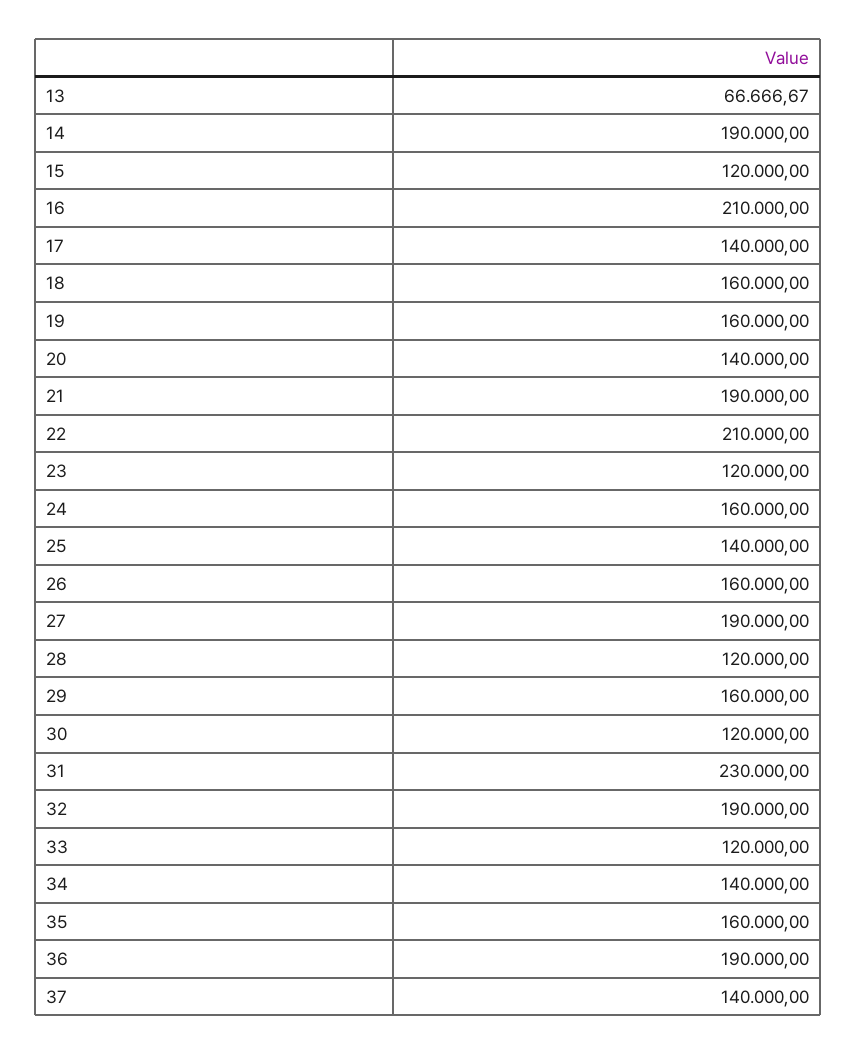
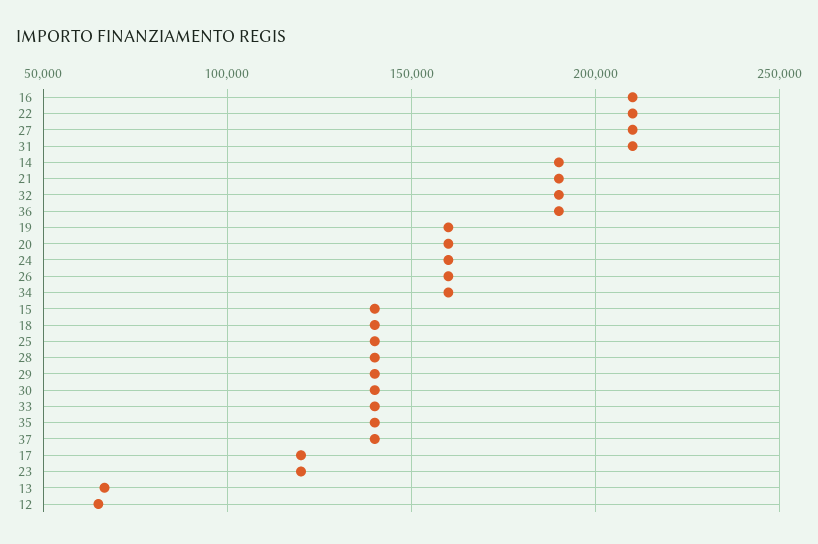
  {
    "13": 66666.67,
    "14": 190000,
-   "15": 120000,
+   "15": 140000,
    "16": 210000,
-   "17": 140000,
+   "17": 120000,
-   "18": 160000,
+   "18": 140000,
    "19": 160000,
-   "20": 140000,
+   "20": 160000,
    "21": 190000,
    "22": 210000,
    "23": 120000,
    "24": 160000,
    "25": 140000,
    "26": 160000,
-   "27": 190000,
+   "27": 210000,
-   "28": 120000,
+   "28": 140000,
-   "29": 160000,
+   "29": 140000,
-   "30": 120000,
+   "30": 140000,
-   "31": 230000,
+   "31": 210000,
    "32": 190000,
-   "33": 120000,
+   "33": 140000,
-   "34": 140000,
+   "34": 160000,
-   "35": 160000,
+   "35": 140000,
    "36": 190000,
-   "37": 140000
+   "37": 140000,
+   "12": 65000
  }

